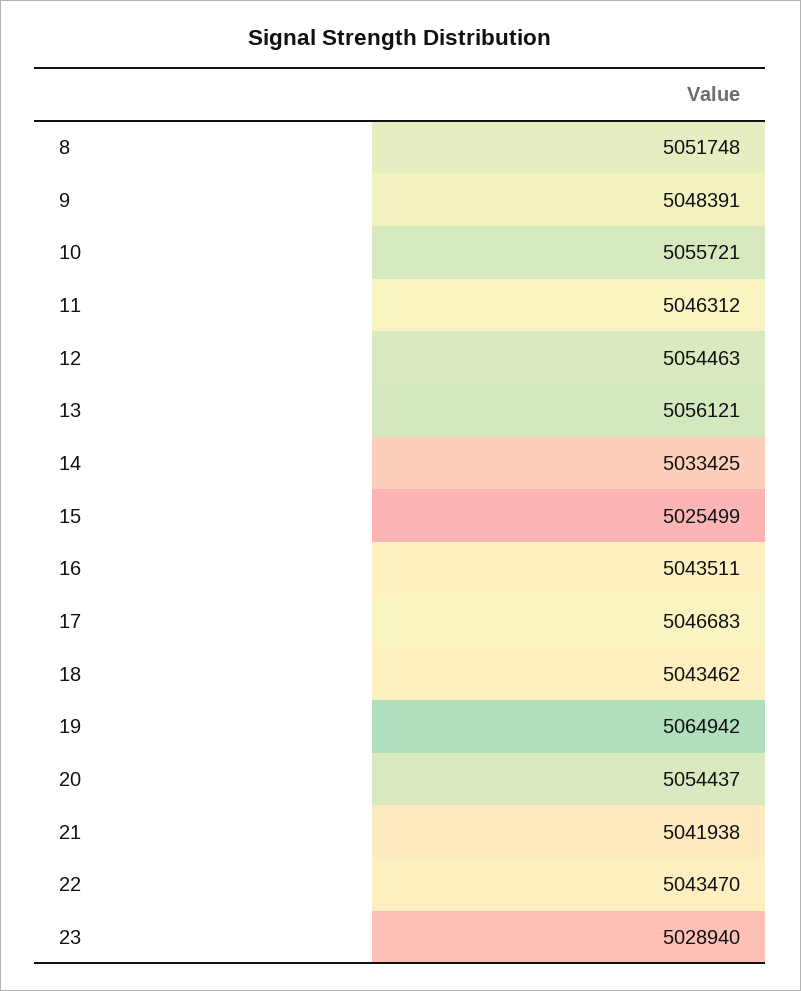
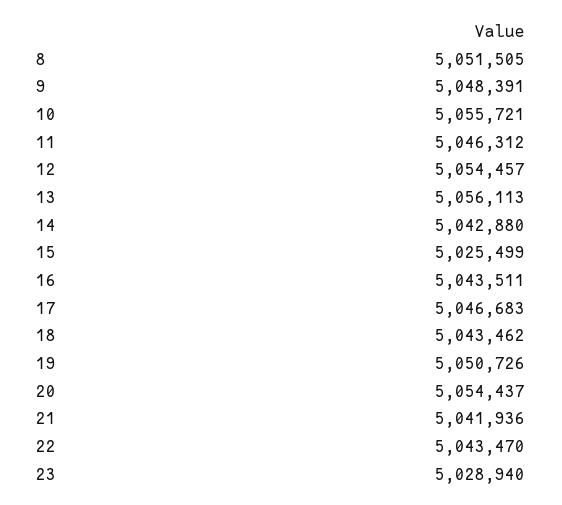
  {
-   "8": 5051748,
+   "8": 5051505,
    "9": 5048391,
    "10": 5055721,
    "11": 5046312,
-   "12": 5054463,
+   "12": 5054457,
-   "13": 5056121,
+   "13": 5056113,
-   "14": 5033425,
+   "14": 5042880,
    "15": 5025499,
    "16": 5043511,
    "17": 5046683,
    "18": 5043462,
-   "19": 5064942,
+   "19": 5050726,
    "20": 5054437,
-   "21": 5041938,
+   "21": 5041936,
    "22": 5043470,
    "23": 5028940
  }

